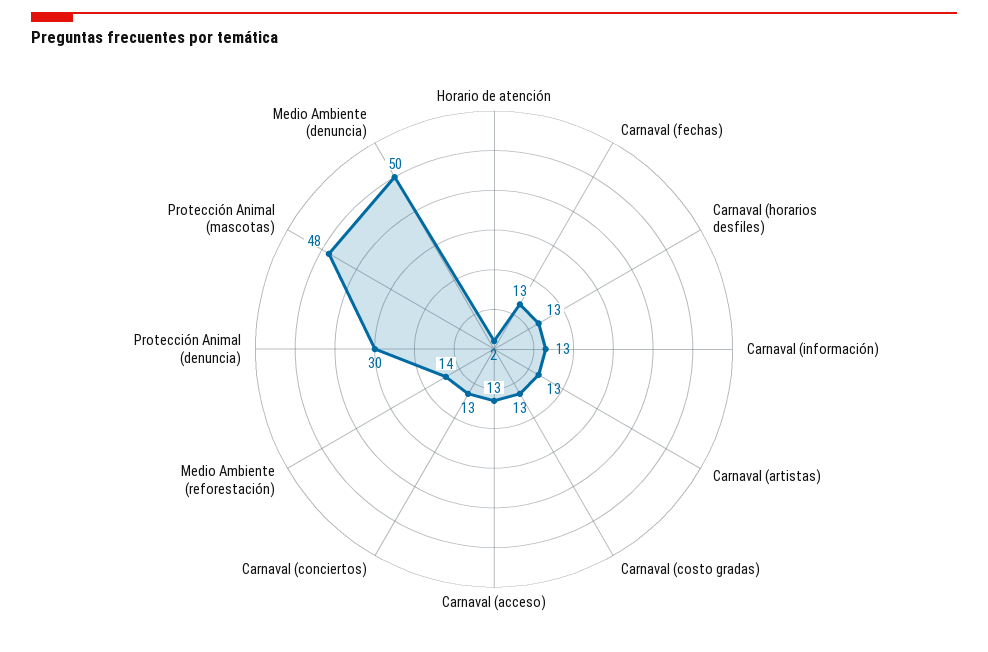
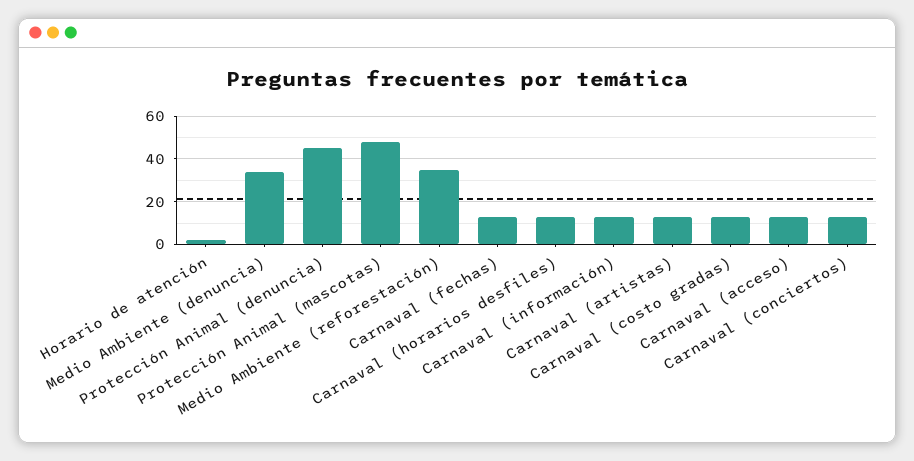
  {
    "Horario de atención": 2,
    "Carnaval (fechas)": 13,
    "Carnaval (horarios desfiles)": 13,
    "Carnaval (información)": 13,
    "Carnaval (artistas)": 13,
    "Carnaval (costo gradas)": 13,
    "Carnaval (acceso)": 13,
    "Carnaval (conciertos)": 13,
-   "Medio Ambiente (reforestación)": 14,
+   "Medio Ambiente (reforestación)": 35,
-   "Protección Animal (denuncia)": 30,
+   "Protección Animal (denuncia)": 45,
    "Protección Animal (mascotas)": 48,
-   "Medio Ambiente (denuncia)": 50
+   "Medio Ambiente (denuncia)": 35
  }

